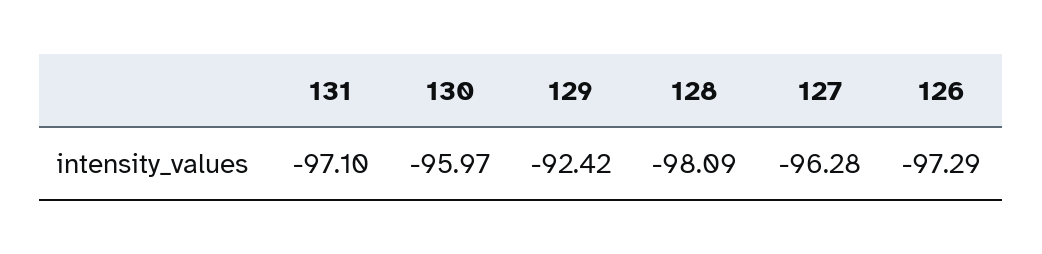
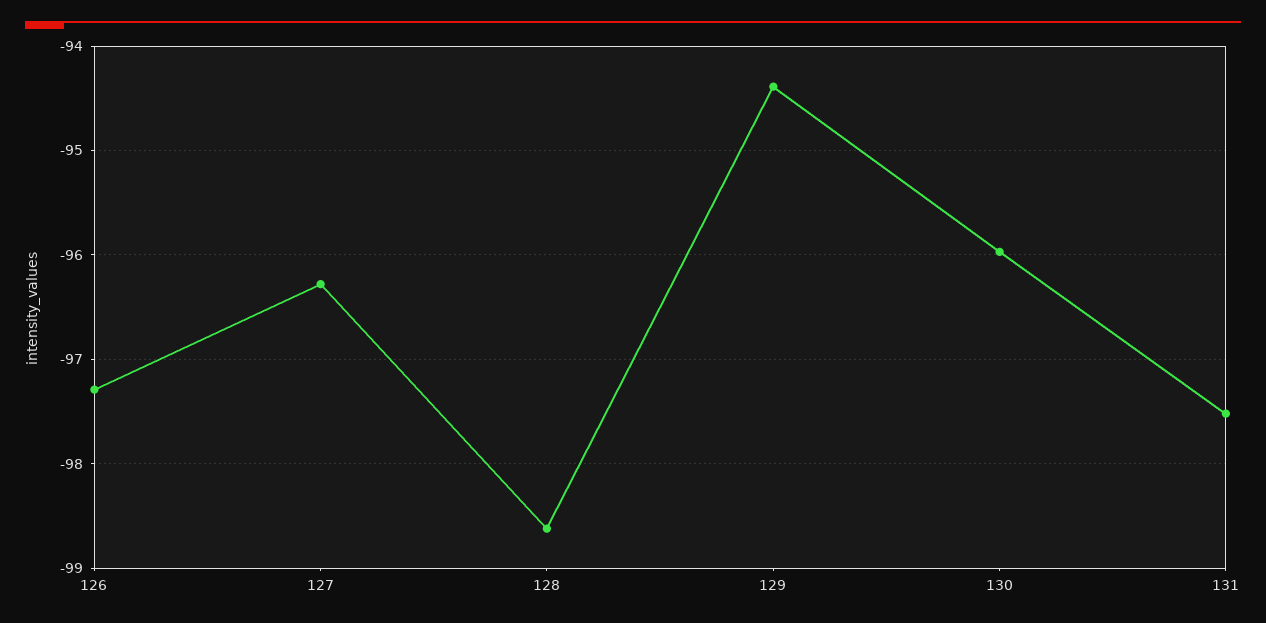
  {
-   "131": -97.1,
+   "131": -97.5,
    "130": -95.97,
-   "129": -92.42,
+   "129": -94.4,
-   "128": -98.09,
+   "128": -98.6,
    "127": -96.28,
    "126": -97.29
  }

